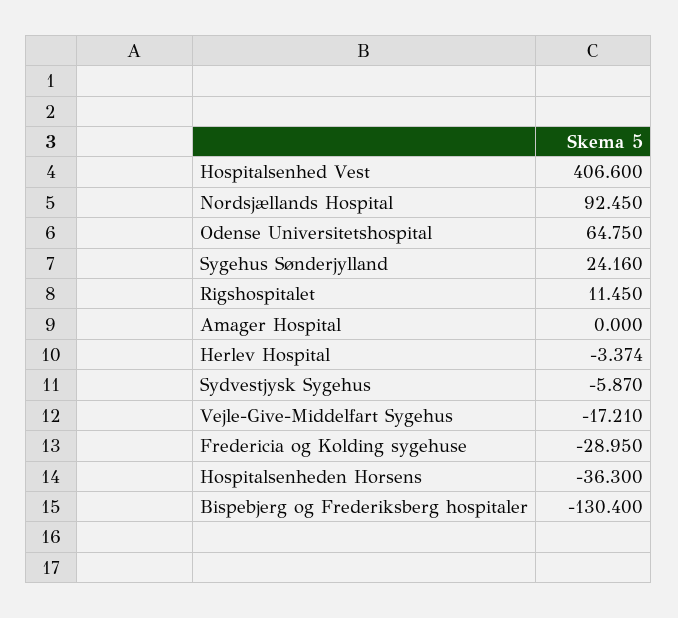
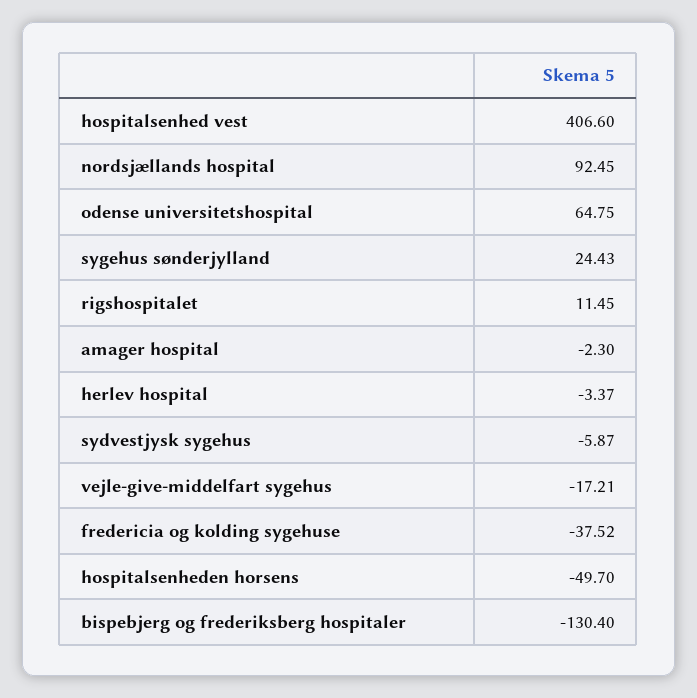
  {
    "Hospitalsenhed Vest": 406.6,
    "Nordsjællands Hospital": 92.45,
    "Odense Universitetshospital": 64.75,
-   "Sygehus Sønderjylland": 24.16,
+   "Sygehus Sønderjylland": 24.43,
    "Rigshospitalet": 11.45,
-   "Amager Hospital": 0,
+   "Amager Hospital": -2.3,
-   "Herlev Hospital": -3.374,
+   "Herlev Hospital": -3.37,
    "Sydvestjysk Sygehus": -5.87,
    "Vejle-Give-Middelfart Sygehus": -17.21,
-   "Fredericia og Kolding sygehuse": -28.95,
+   "Fredericia og Kolding sygehuse": -37.52,
-   "Hospitalsenheden Horsens": -36.3,
+   "Hospitalsenheden Horsens": -49.7,
    "Bispebjerg og Frederiksberg hospitaler": -130.4
  }

